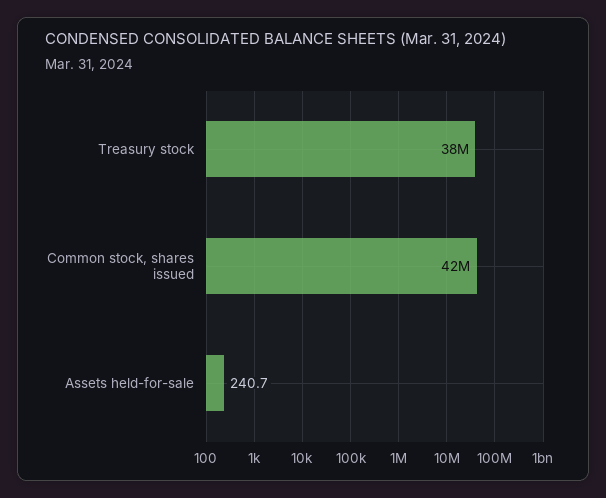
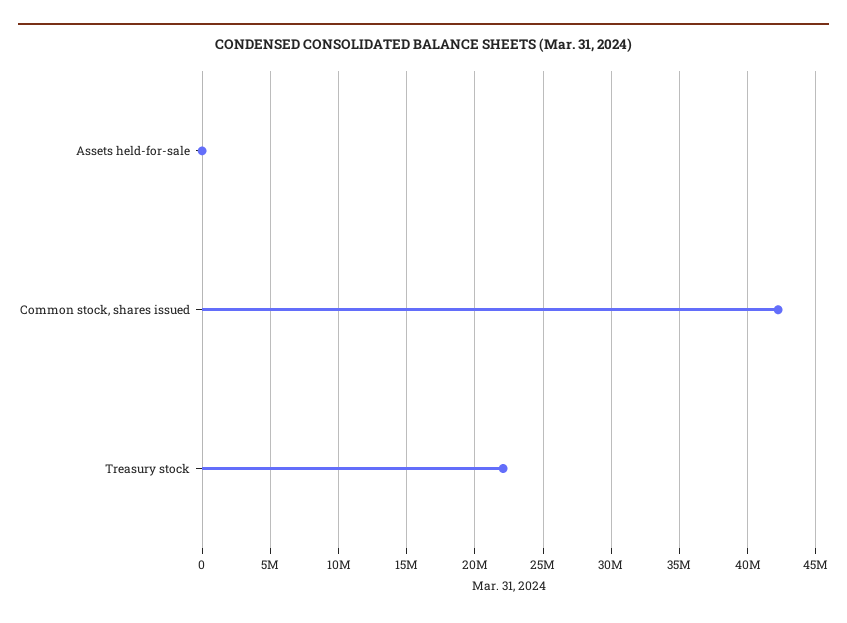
  {
-   "Treasury stock": 38000000,
+   "Treasury stock": 22000000,
    "Common stock, shares issued": 42000000,
    "Assets held-for-sale": 240.7
  }

